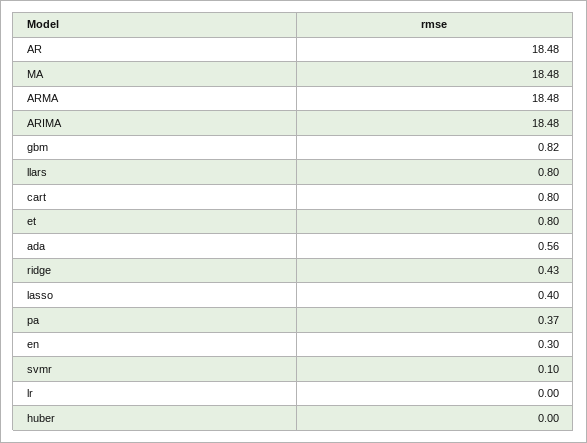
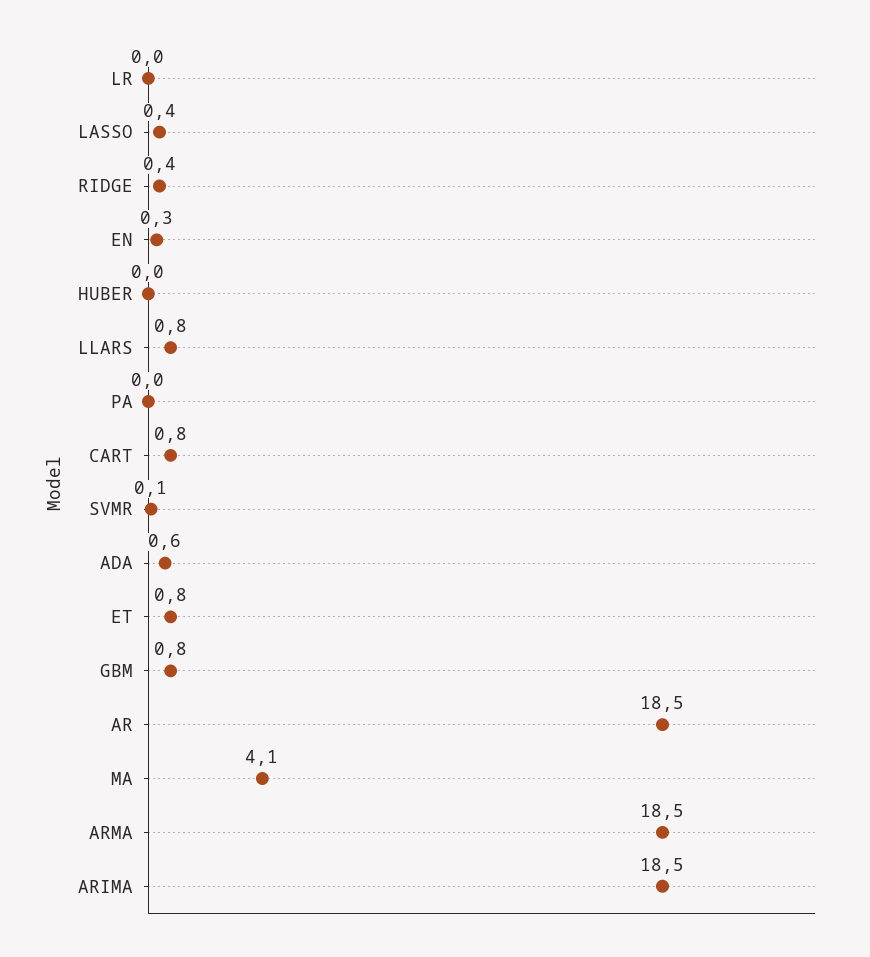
  {
    "AR": 18.48,
-   "MA": 18.48,
+   "MA": 4.1,
    "ARMA": 18.48,
    "ARIMA": 18.48,
    "gbm": 0.82,
    "llars": 0.8,
    "cart": 0.8,
    "et": 0.8,
    "ada": 0.56,
    "ridge": 0.43,
    "lasso": 0.4,
-   "pa": 0.37,
+   "pa": 0,
    "en": 0.3,
    "svmr": 0.1,
    "lr": 0,
    "huber": 0
  }

